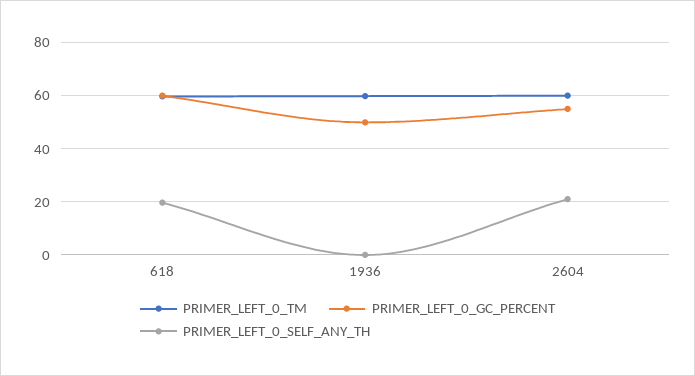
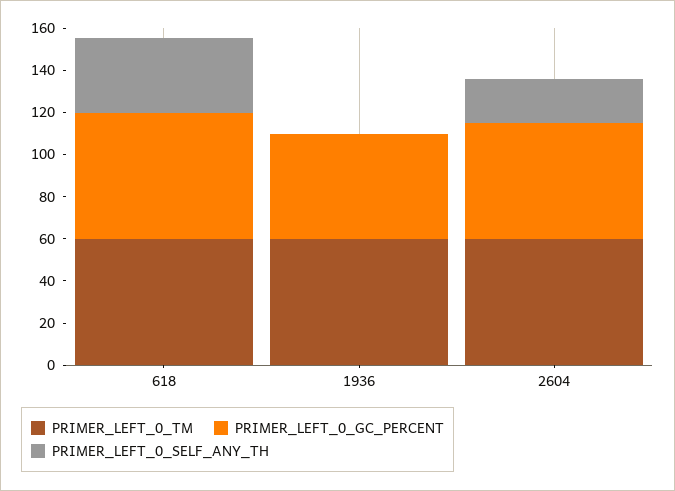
  {
    "PRIMER_LEFT_0_TM": {
      "618": 60,
      "1936": 60,
      "2604": 60
    },
    "PRIMER_LEFT_0_GC_PERCENT": {
      "618": 60,
      "1936": 50,
      "2604": 55
    },
    "PRIMER_LEFT_0_SELF_ANY_TH": {
-     "618": 20,
+     "618": 35,
      "1936": 0,
      "2604": 20
    }
  }

